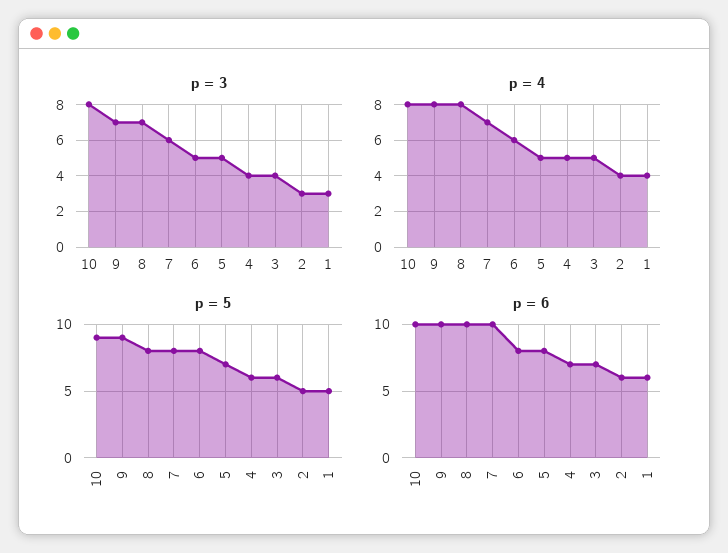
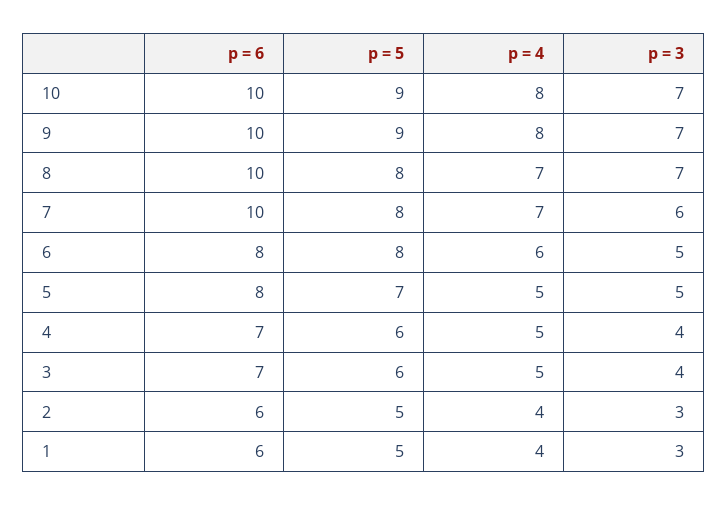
  {
    "p = 3": {
-     "10": 8,
+     "10": 7,
      "9": 7,
      "8": 7,
      "7": 6,
      "6": 5,
      "5": 5,
      "4": 4,
      "3": 4,
      "2": 3,
      "1": 3
    },
    "p = 4": {
      "10": 8,
      "9": 8,
-     "8": 8,
+     "8": 7,
      "7": 7,
      "6": 6,
      "5": 5,
      "4": 5,
      "3": 5,
      "2": 4,
      "1": 4
    },
    "p = 5": {
      "10": 9,
      "9": 9,
      "8": 8,
      "7": 8,
      "6": 8,
      "5": 7,
      "4": 6,
      "3": 6,
      "2": 5,
      "1": 5
    },
    "p = 6": {
      "10": 10,
      "9": 10,
      "8": 10,
      "7": 10,
      "6": 8,
      "5": 8,
      "4": 7,
      "3": 7,
      "2": 6,
      "1": 6
    }
  }

